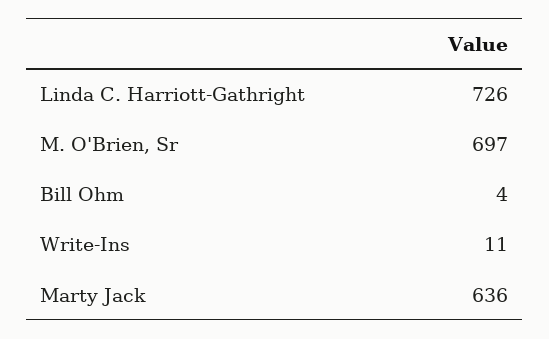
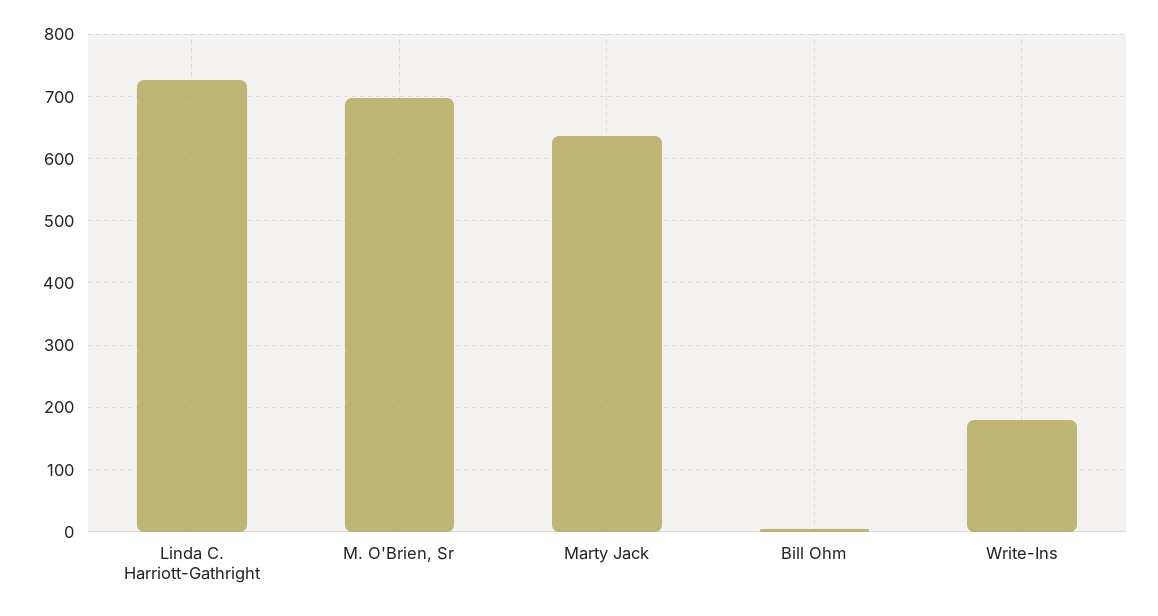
  {
    "Linda C. Harriott-Gathright": 726,
    "M. O'Brien, Sr": 697,
    "Bill Ohm": 4,
-   "Write-Ins": 11,
+   "Write-Ins": 180,
    "Marty Jack": 636
  }

